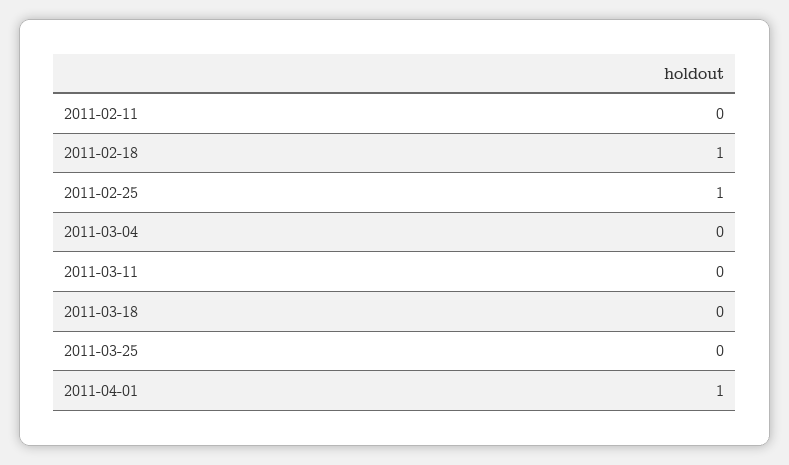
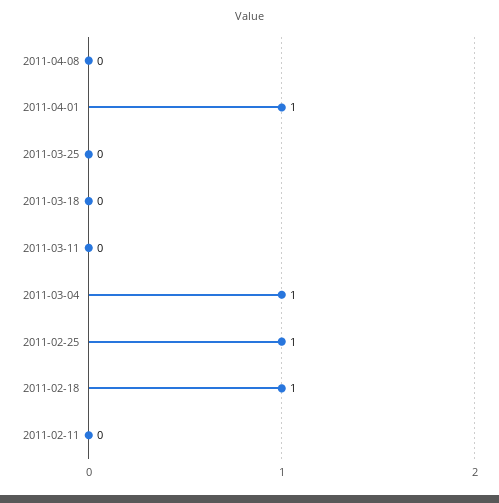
  {
    "2011-02-11": 0,
    "2011-02-18": 1,
    "2011-02-25": 1,
-   "2011-03-04": 0,
+   "2011-03-04": 1,
    "2011-03-11": 0,
    "2011-03-18": 0,
    "2011-03-25": 0,
-   "2011-04-01": 1
+   "2011-04-01": 1,
+   "2011-04-08": 0
  }

